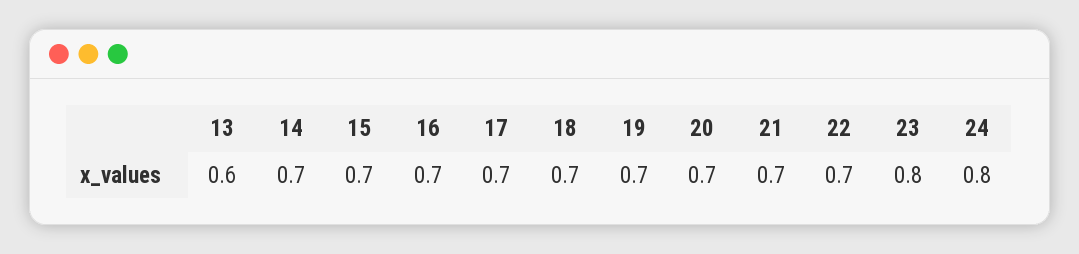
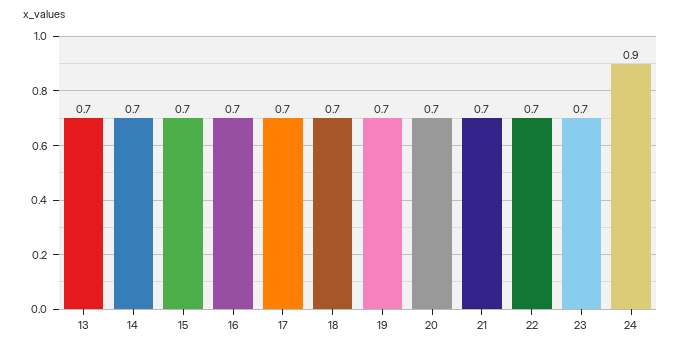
  {
-   "13": 0.6,
+   "13": 0.7,
    "14": 0.7,
    "15": 0.7,
    "16": 0.7,
    "17": 0.7,
    "18": 0.7,
    "19": 0.7,
    "20": 0.7,
    "21": 0.7,
    "22": 0.7,
-   "23": 0.8,
+   "23": 0.7,
-   "24": 0.8
+   "24": 0.9
  }

